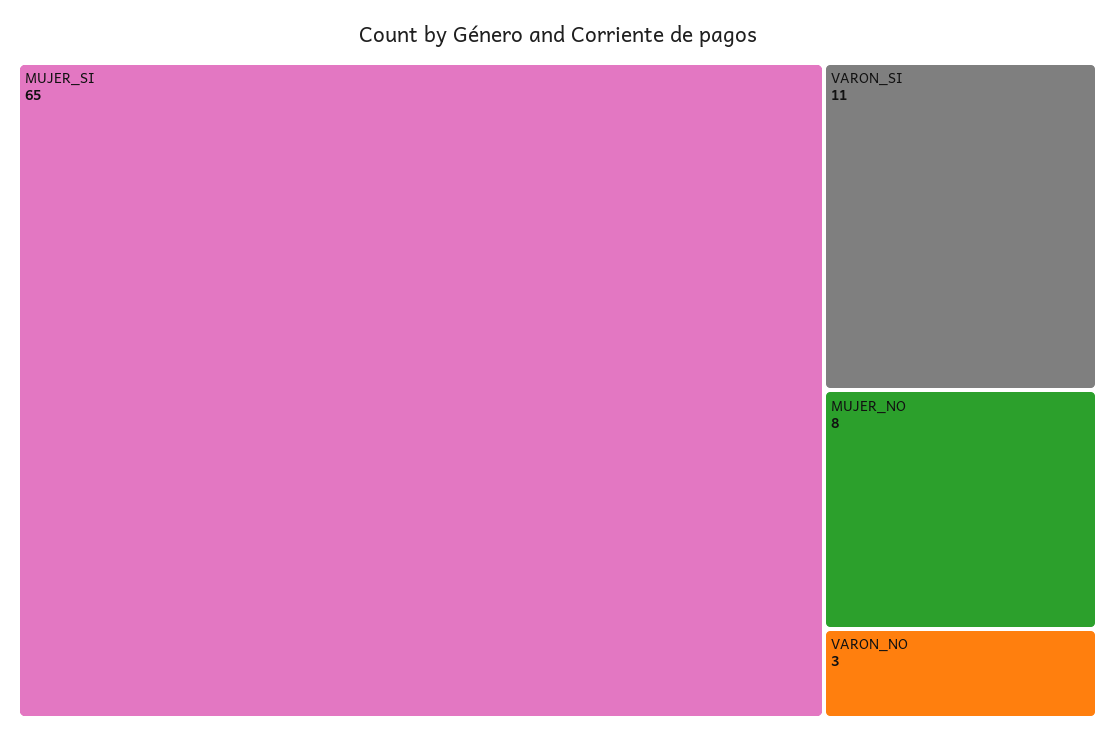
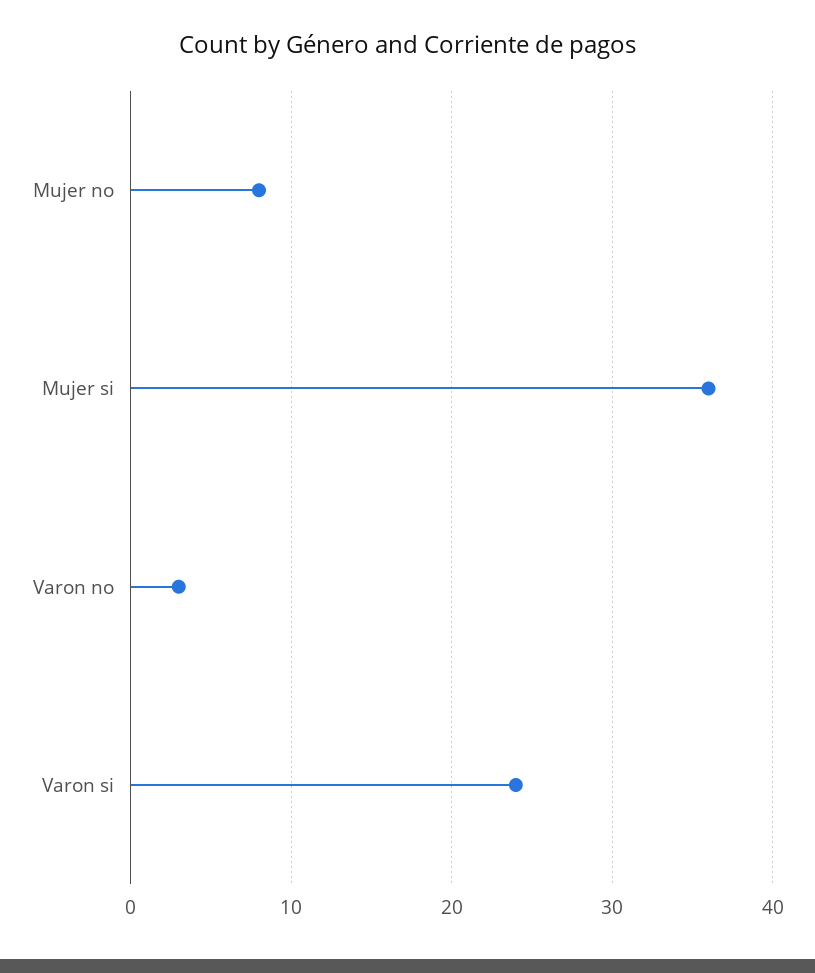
  {
-   "MUJER_SI": 65,
+   "MUJER_SI": 36,
-   "VARON_SI": 11,
+   "VARON_SI": 24,
    "MUJER_NO": 8,
    "VARON_NO": 3
  }

